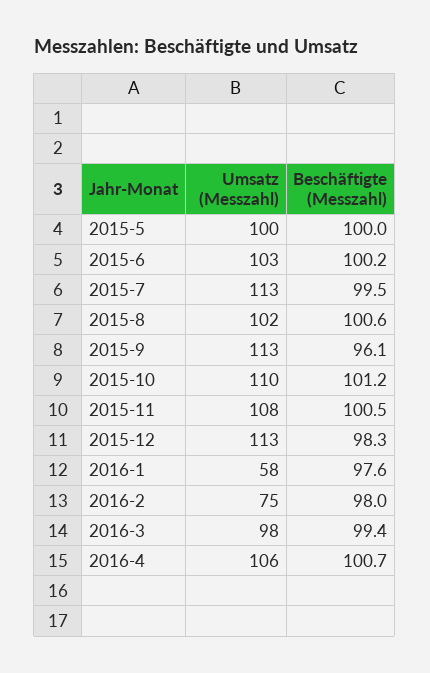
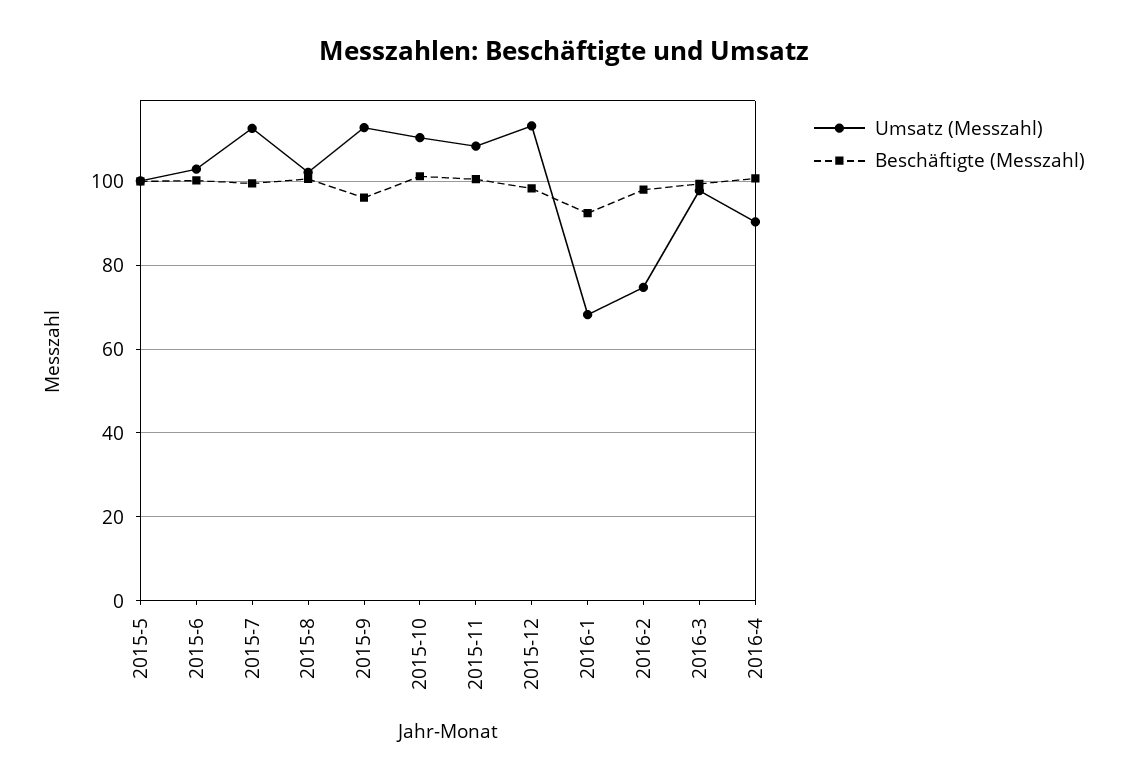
  {
    "Umsatz (Messzahl)": {
      "2015-5": 100,
      "2015-6": 103,
      "2015-7": 113,
      "2015-8": 102,
      "2015-9": 113,
      "2015-10": 110,
      "2015-11": 108,
      "2015-12": 113,
-     "2016-1": 58,
+     "2016-1": 68,
      "2016-2": 75,
      "2016-3": 98,
-     "2016-4": 106
+     "2016-4": 90
    },
    "Beschäftigte (Messzahl)": {
      "2015-5": 100,
      "2015-6": 100.2,
      "2015-7": 99.5,
      "2015-8": 100.6,
      "2015-9": 96.1,
      "2015-10": 101.2,
      "2015-11": 100.5,
      "2015-12": 98.3,
-     "2016-1": 97.6,
+     "2016-1": 92,
      "2016-2": 98,
      "2016-3": 99.4,
      "2016-4": 100.7
    }
  }

